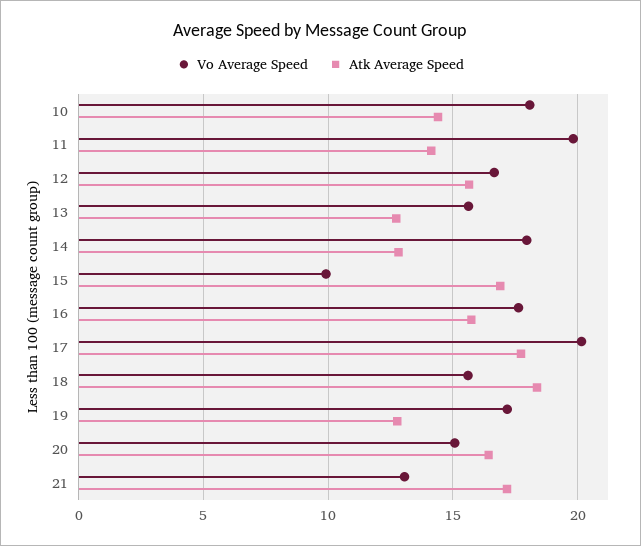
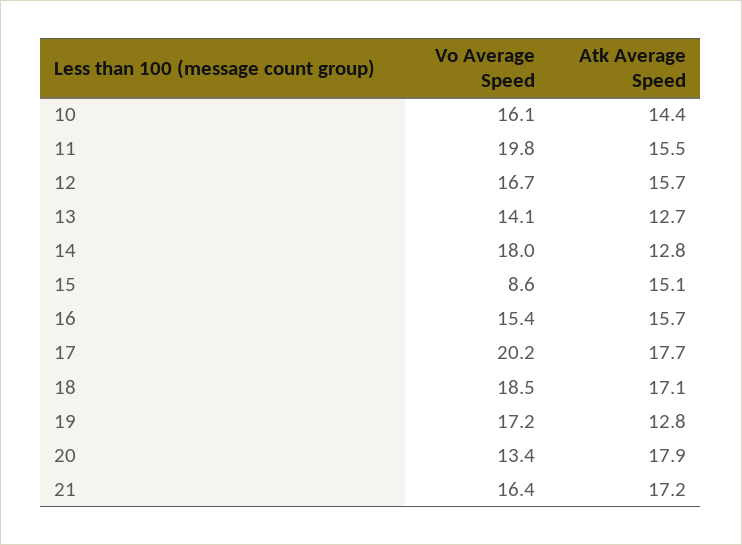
  {
    "Vo Average Speed": {
-     "10": 18,
+     "10": 16.1,
      "11": 19.8,
      "12": 16.7,
-     "13": 15.5,
+     "13": 14.1,
      "14": 18,
-     "15": 10,
+     "15": 8.6,
-     "16": 17.5,
+     "16": 15.4,
      "17": 20.2,
-     "18": 15.5,
+     "18": 18.5,
      "19": 17.2,
-     "20": 15,
+     "20": 13.4,
-     "21": 13
+     "21": 16.4
    },
    "Atk Average Speed": {
      "10": 14.4,
-     "11": 14,
+     "11": 15.5,
      "12": 15.7,
      "13": 12.7,
      "14": 12.8,
-     "15": 17,
+     "15": 15.1,
      "16": 15.7,
      "17": 17.7,
-     "18": 18.5,
+     "18": 17.1,
      "19": 12.8,
-     "20": 16.5,
+     "20": 17.9,
      "21": 17.2
    }
  }

